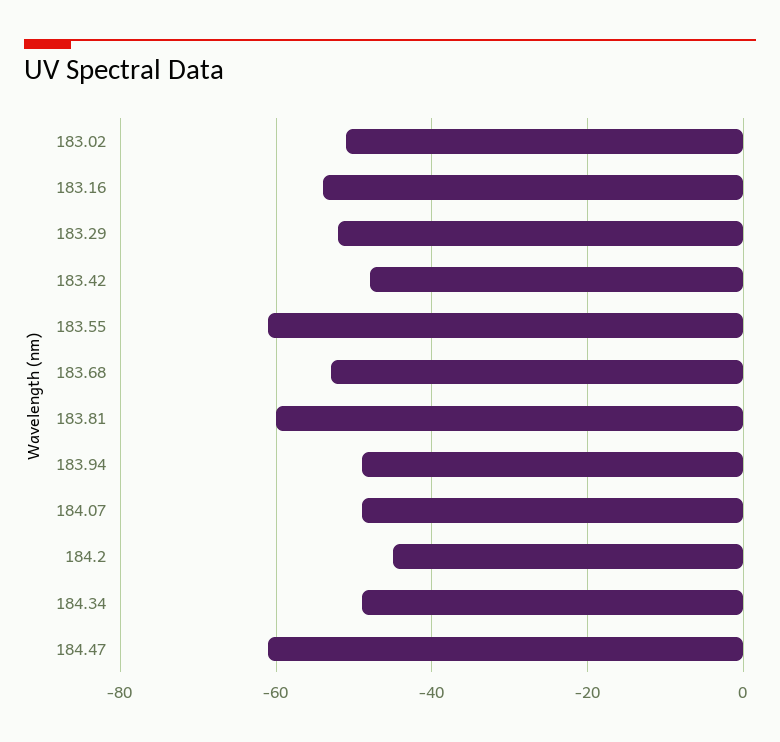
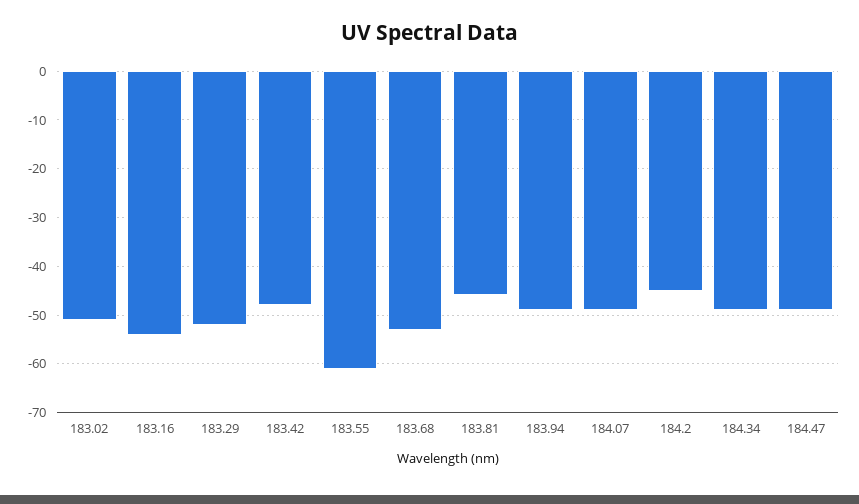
  {
    "183.02": -50,
    "183.16": -55,
    "183.29": -50,
    "183.42": -50,
    "183.55": -60,
    "183.68": -55,
-   "183.81": -60,
+   "183.81": -45,
    "183.94": -50,
    "184.07": -50,
    "184.2": -45,
    "184.34": -50,
-   "184.47": -60
+   "184.47": -50
  }

